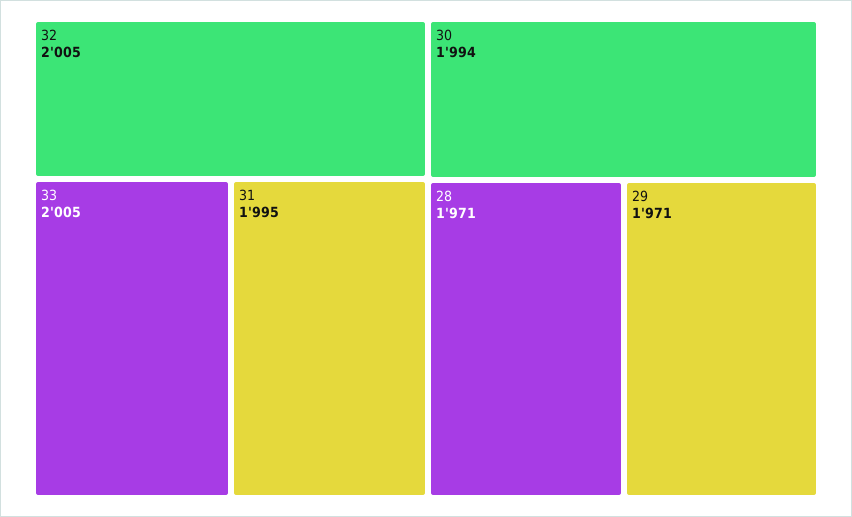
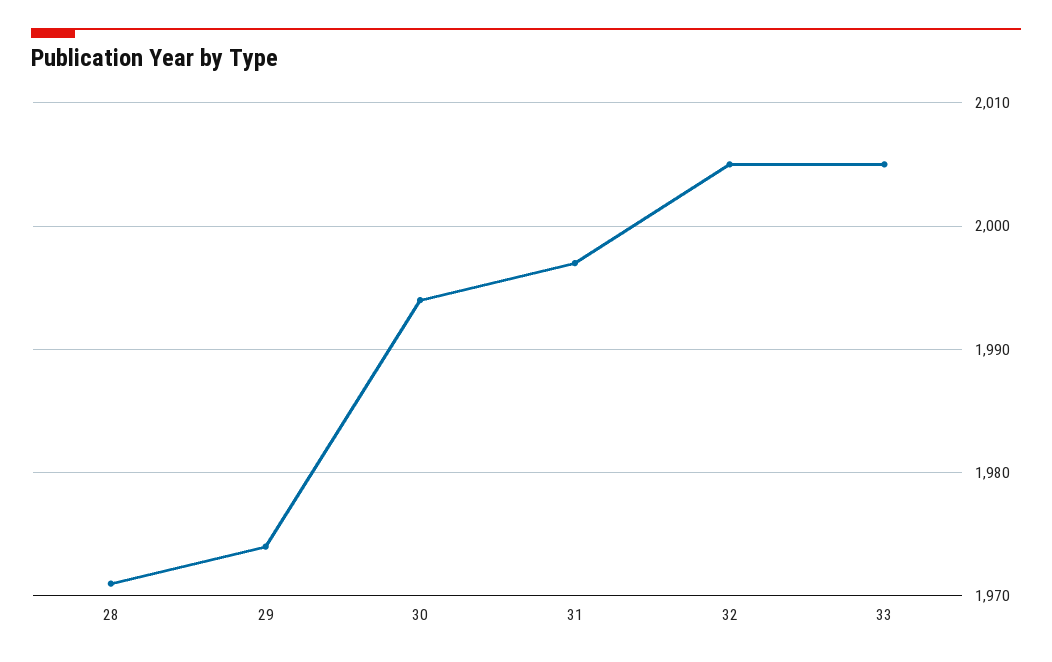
  {
    "32": 2005,
    "33": 2005,
-   "31": 1995,
+   "31": 1997,
    "30": 1994,
    "28": 1971,
-   "29": 1971
+   "29": 1974
  }

